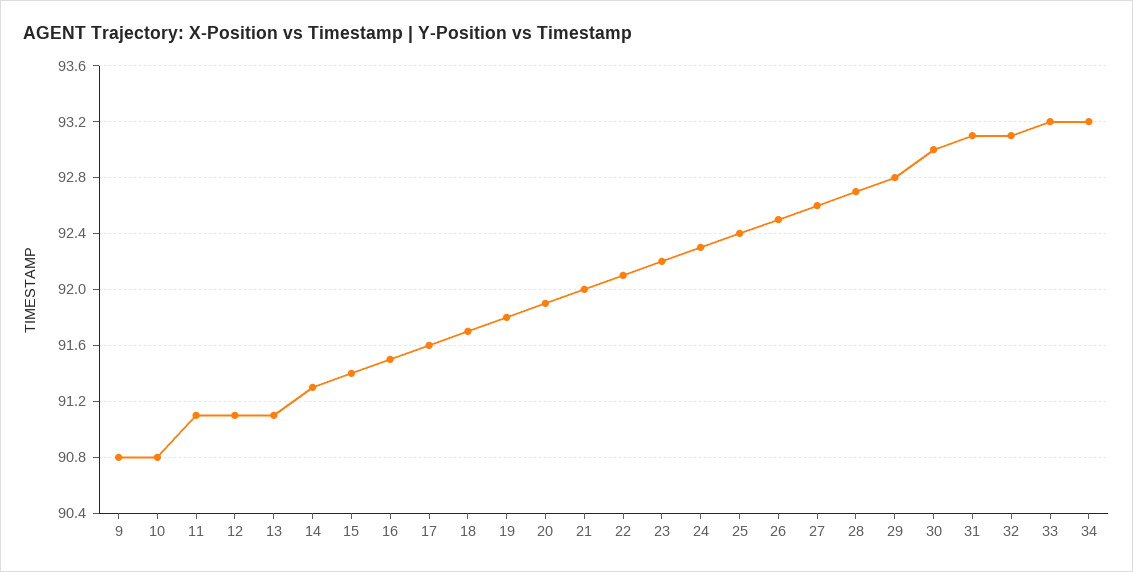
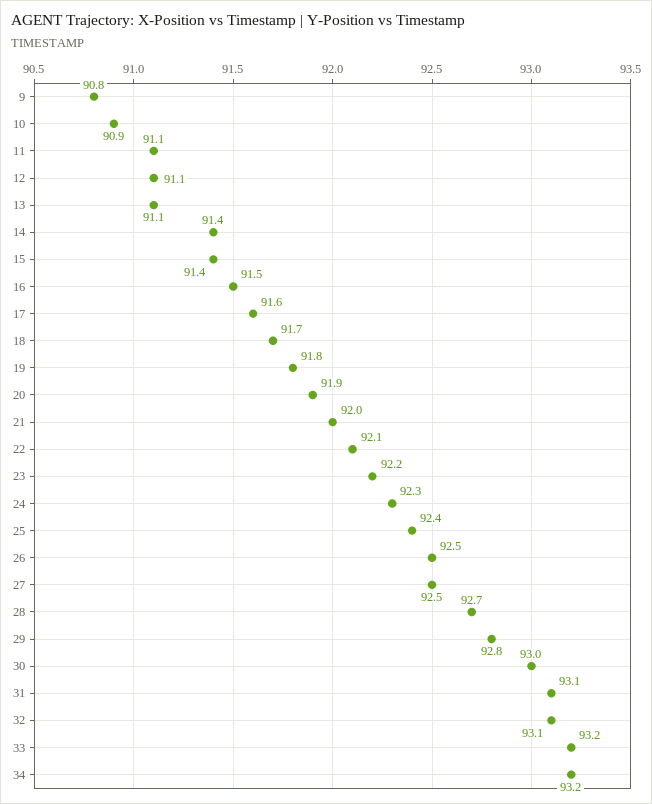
  {
    "9": 90.8,
-   "10": 90.8,
+   "10": 90.9,
    "11": 91.1,
    "12": 91.1,
    "13": 91.1,
-   "14": 91.3,
+   "14": 91.4,
    "15": 91.4,
    "16": 91.5,
    "17": 91.6,
    "18": 91.7,
    "19": 91.8,
    "20": 91.9,
    "21": 92,
    "22": 92.1,
    "23": 92.2,
    "24": 92.3,
    "25": 92.4,
    "26": 92.5,
-   "27": 92.6,
+   "27": 92.5,
    "28": 92.7,
    "29": 92.8,
    "30": 93,
    "31": 93.1,
    "32": 93.1,
    "33": 93.2,
    "34": 93.2
  }

